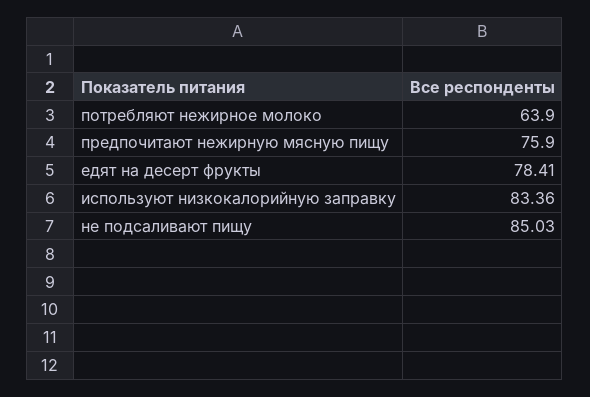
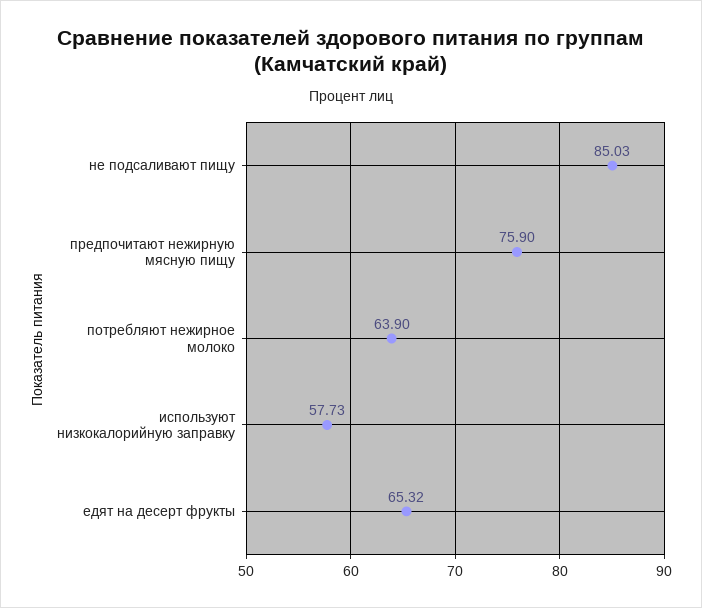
  {
    "потребляют нежирное молоко": 63.9,
    "предпочитают нежирную мясную пищу": 75.9,
-   "едят на десерт фрукты": 78.41,
+   "едят на десерт фрукты": 65.32,
-   "используют низкокалорийную заправку": 83.36,
+   "используют низкокалорийную заправку": 57.73,
    "не подсаливают пищу": 85.03
  }

